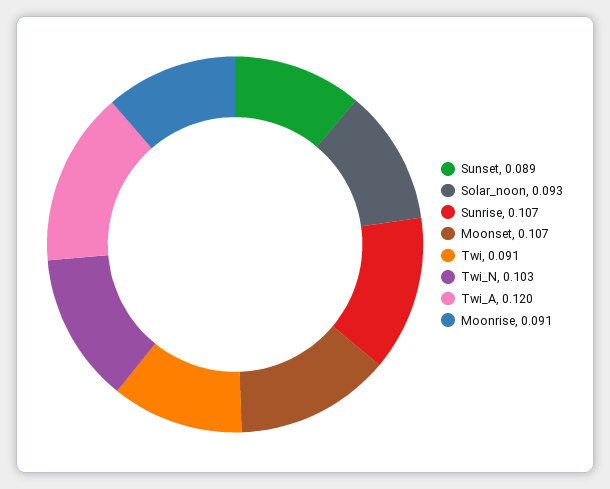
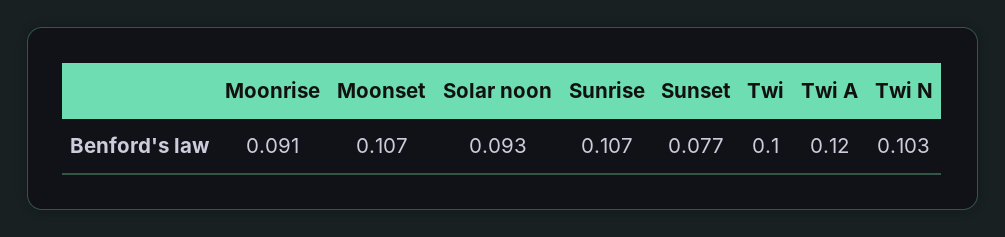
  {
-   "Sunset": 0.089,
+   "Sunset": 0.077,
    "Solar_noon": 0.093,
    "Sunrise": 0.107,
    "Moonset": 0.107,
-   "Twi": 0.091,
+   "Twi": 0.1,
    "Twi_N": 0.103,
    "Twi_A": 0.12,
    "Moonrise": 0.091
  }

